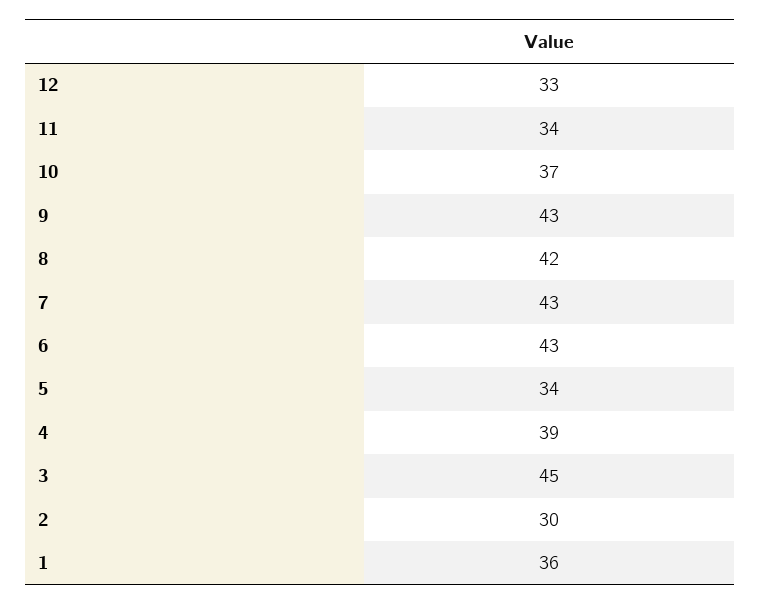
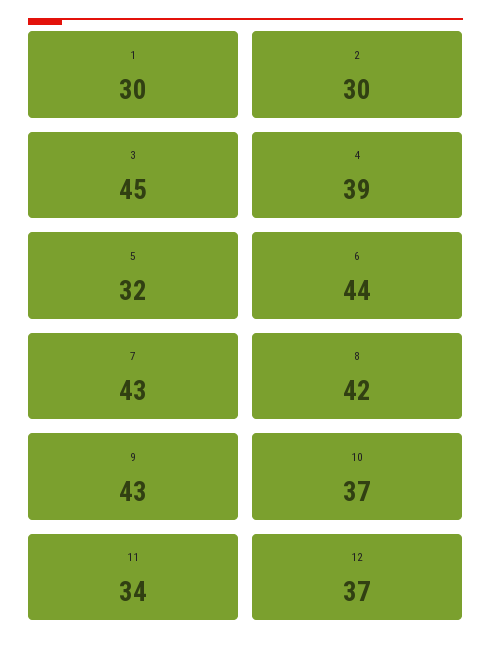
  {
-   "12": 33,
+   "12": 37,
    "11": 34,
    "10": 37,
    "9": 43,
    "8": 42,
    "7": 43,
-   "6": 43,
+   "6": 44,
-   "5": 34,
+   "5": 32,
    "4": 39,
    "3": 45,
    "2": 30,
-   "1": 36
+   "1": 30
  }

